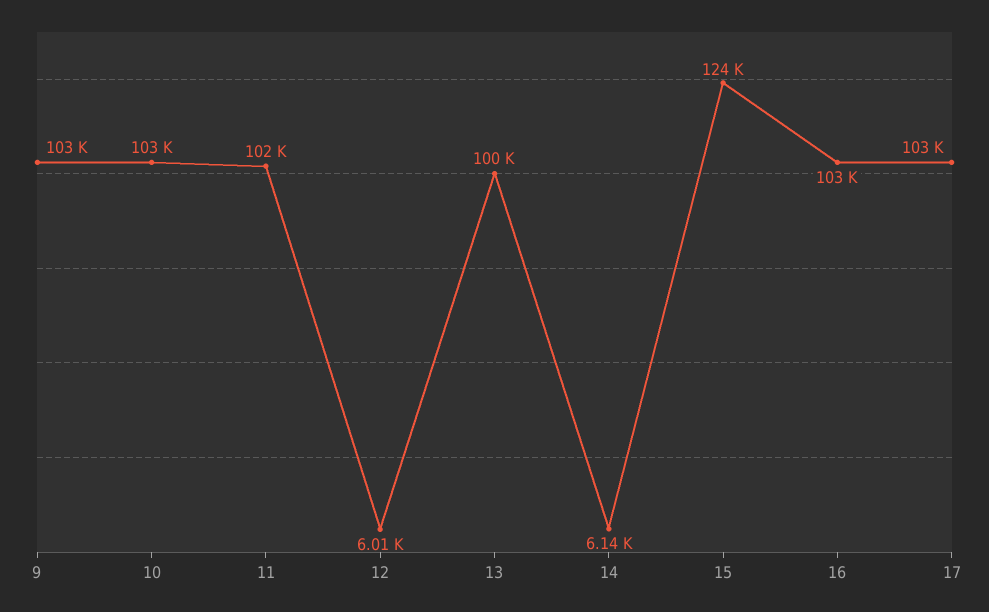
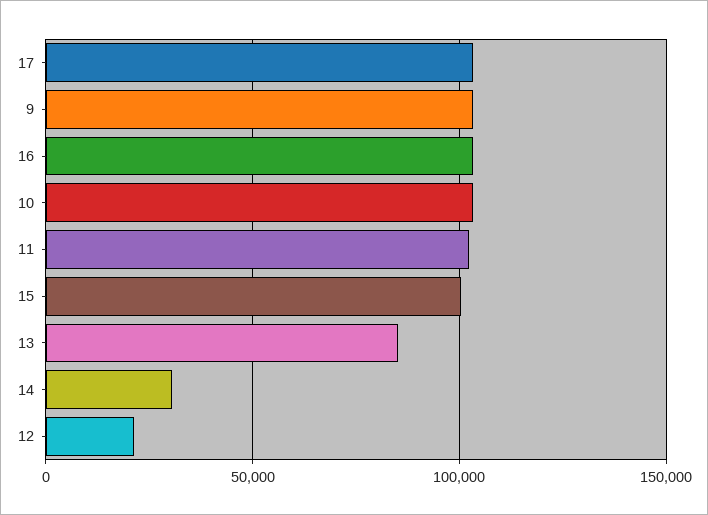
  {
    "9": 103000,
    "10": 103000,
    "11": 102000,
-   "12": 6010,
+   "12": 20000,
-   "13": 100000,
+   "13": 85000,
-   "14": 6140,
+   "14": 30000,
-   "15": 124000,
+   "15": 100000,
    "16": 103000,
    "17": 103000
  }

